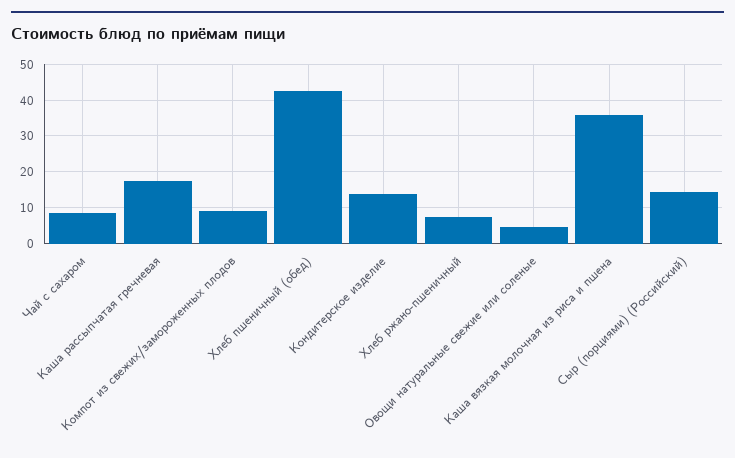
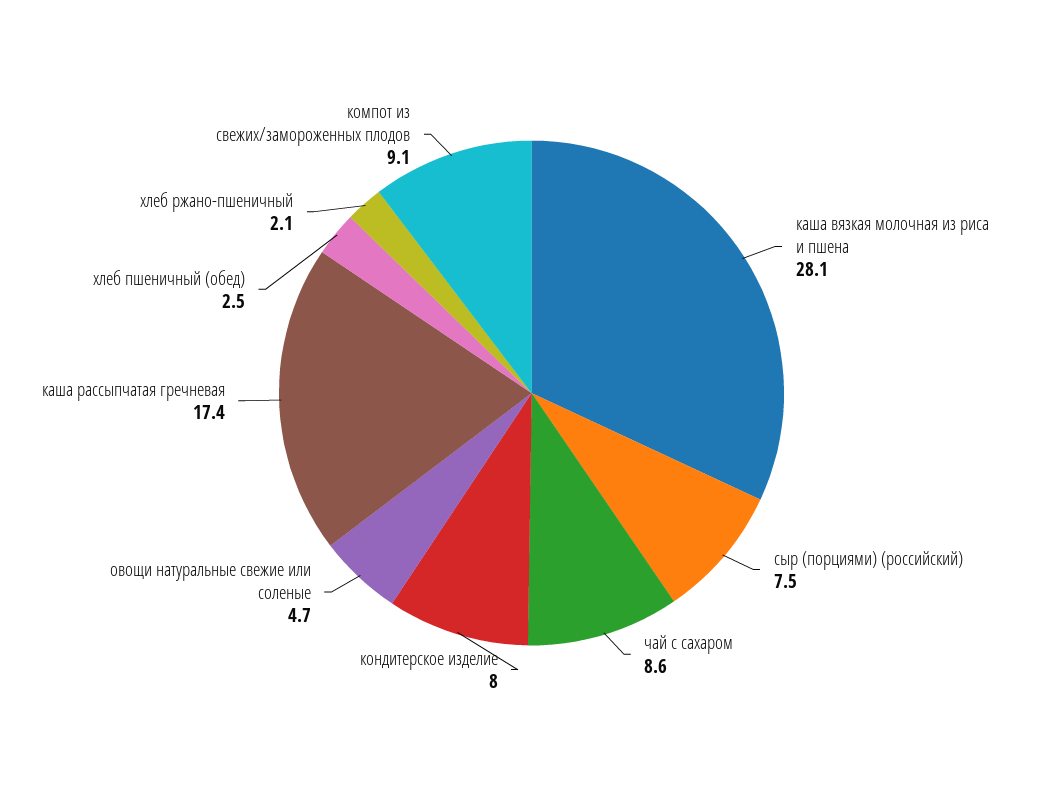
  {
    "Чай с сахаром": 8.6,
    "Каша рассыпчатая гречневая": 17.4,
    "Компот из свежих/замороженных плодов": 9.1,
-   "Хлеб пшеничный (обед)": 42,
+   "Хлеб пшеничный (обед)": 2.5,
-   "Кондитерское изделие": 14,
+   "Кондитерское изделие": 8,
-   "Хлеб ржано-пшеничный": 8,
+   "Хлеб ржано-пшеничный": 2.1,
    "Овощи натуральные свежие или соленые": 4.7,
-   "Каша вязкая молочная из риса и пшена": 36,
+   "Каша вязкая молочная из риса и пшена": 28.1,
-   "Сыр (порциями) (Российский)": 14
+   "Сыр (порциями) (Российский)": 7.5
  }

